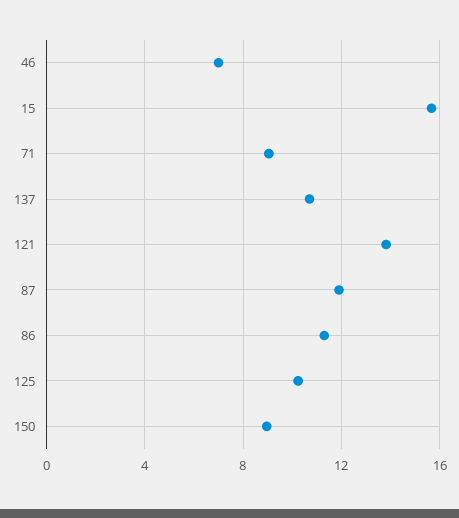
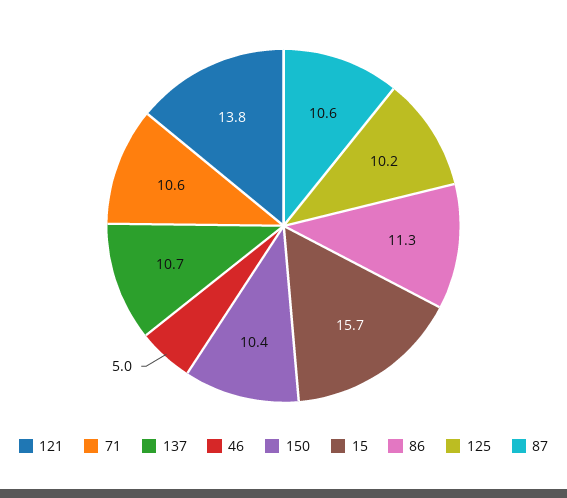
  {
-   "46": 7,
+   "46": 5,
    "15": 15.7,
-   "71": 9,
+   "71": 10.6,
    "137": 10.7,
    "121": 13.8,
-   "87": 12,
+   "87": 10.6,
    "86": 11.3,
    "125": 10.2,
-   "150": 9
+   "150": 10.4
  }

